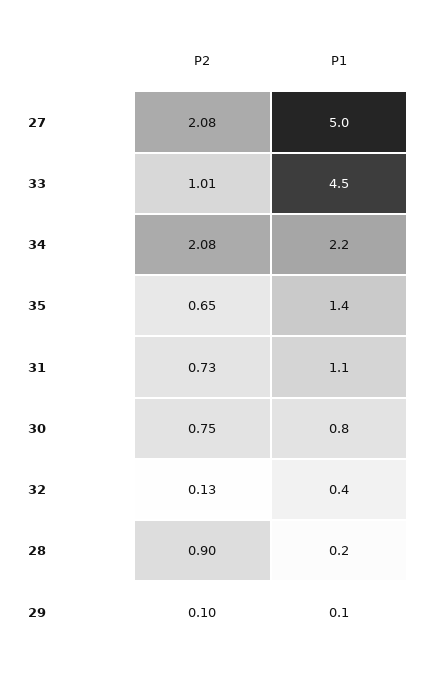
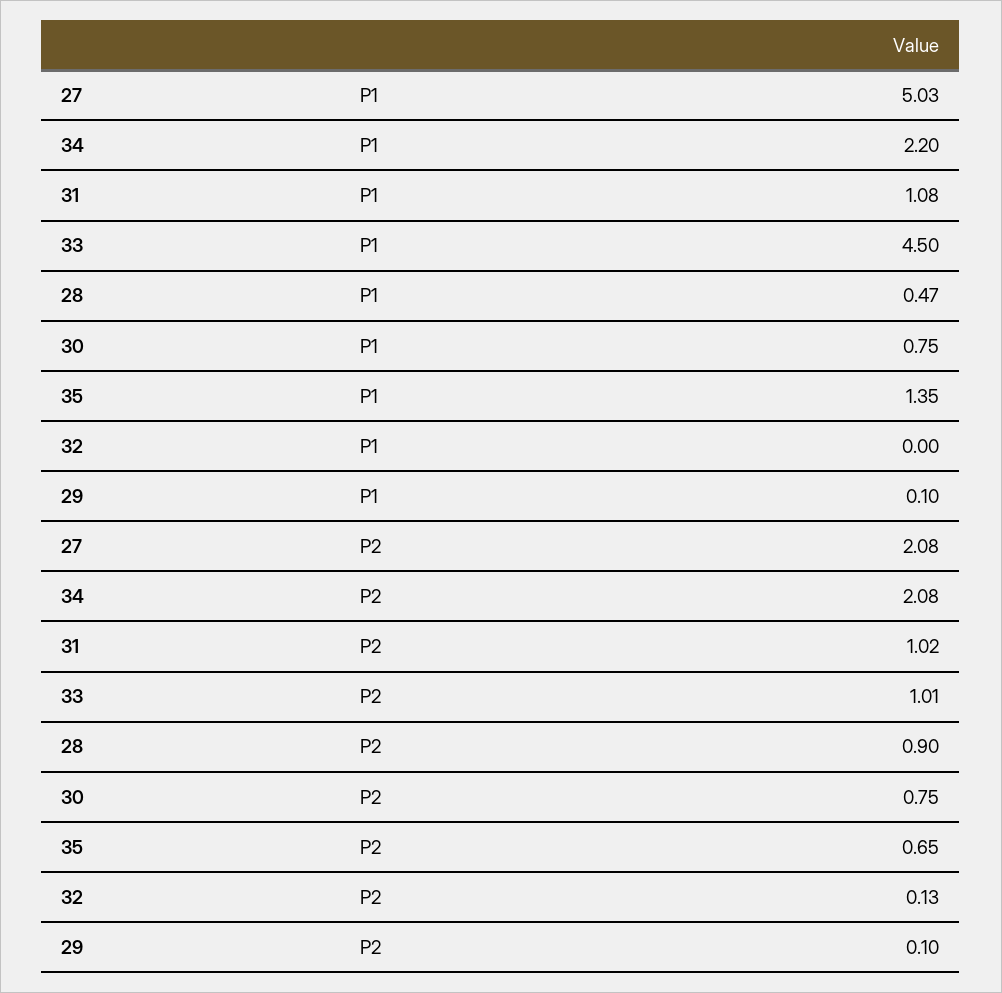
  {
    "P2": {
      "27": 2.08,
      "33": 1.01,
      "34": 2.08,
      "35": 0.65,
-     "31": 0.73,
+     "31": 1.02,
      "30": 0.75,
      "32": 0.13,
      "28": 0.9,
      "29": 0.1
    },
    "P1": {
      "27": 5.03,
      "33": 4.5,
      "34": 2.2,
      "35": 1.35,
      "31": 1.08,
      "30": 0.75,
-     "32": 0.4,
+     "32": 0,
-     "28": 0.2,
+     "28": 0.47,
      "29": 0.1
    }
  }

